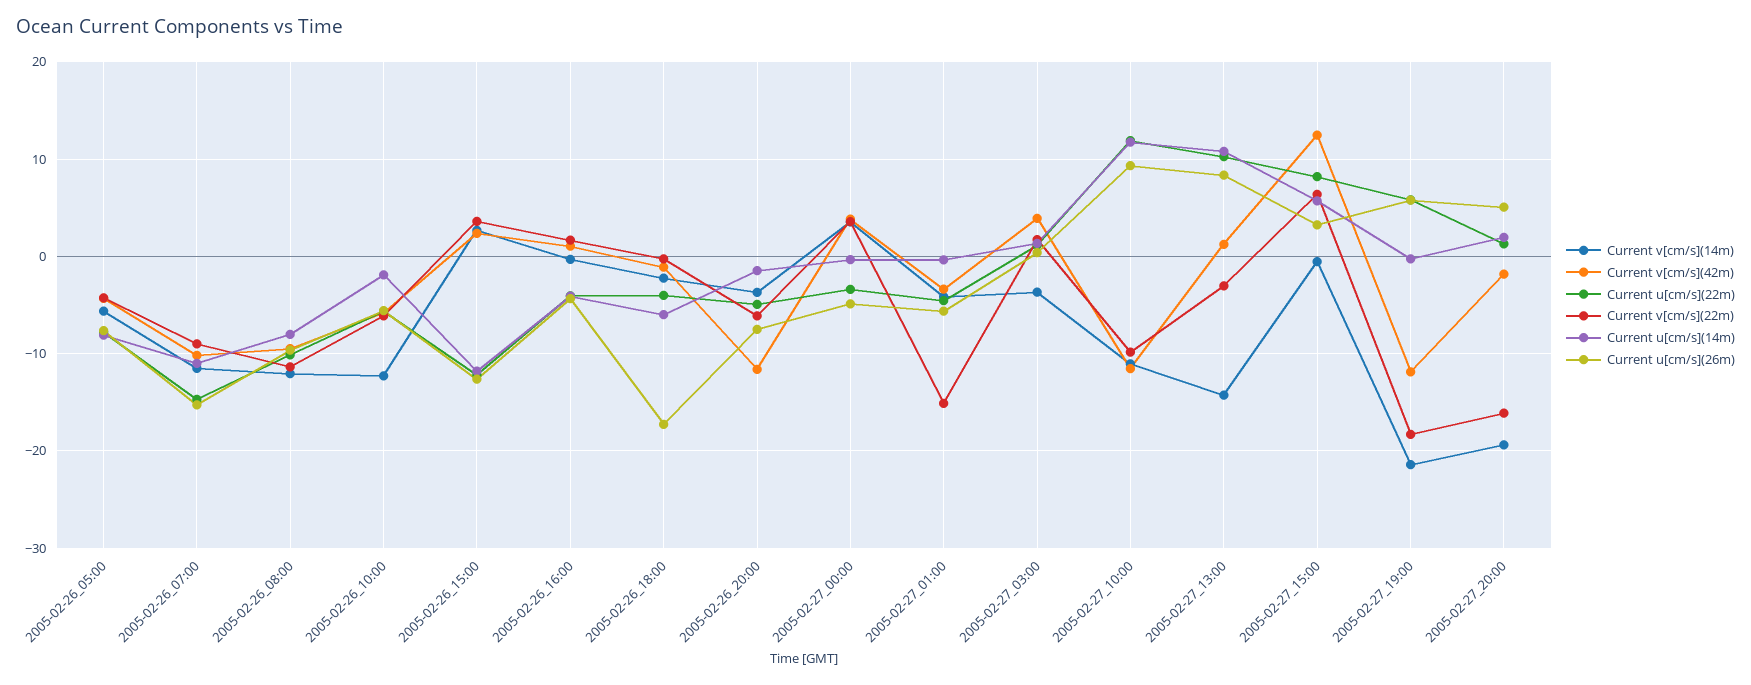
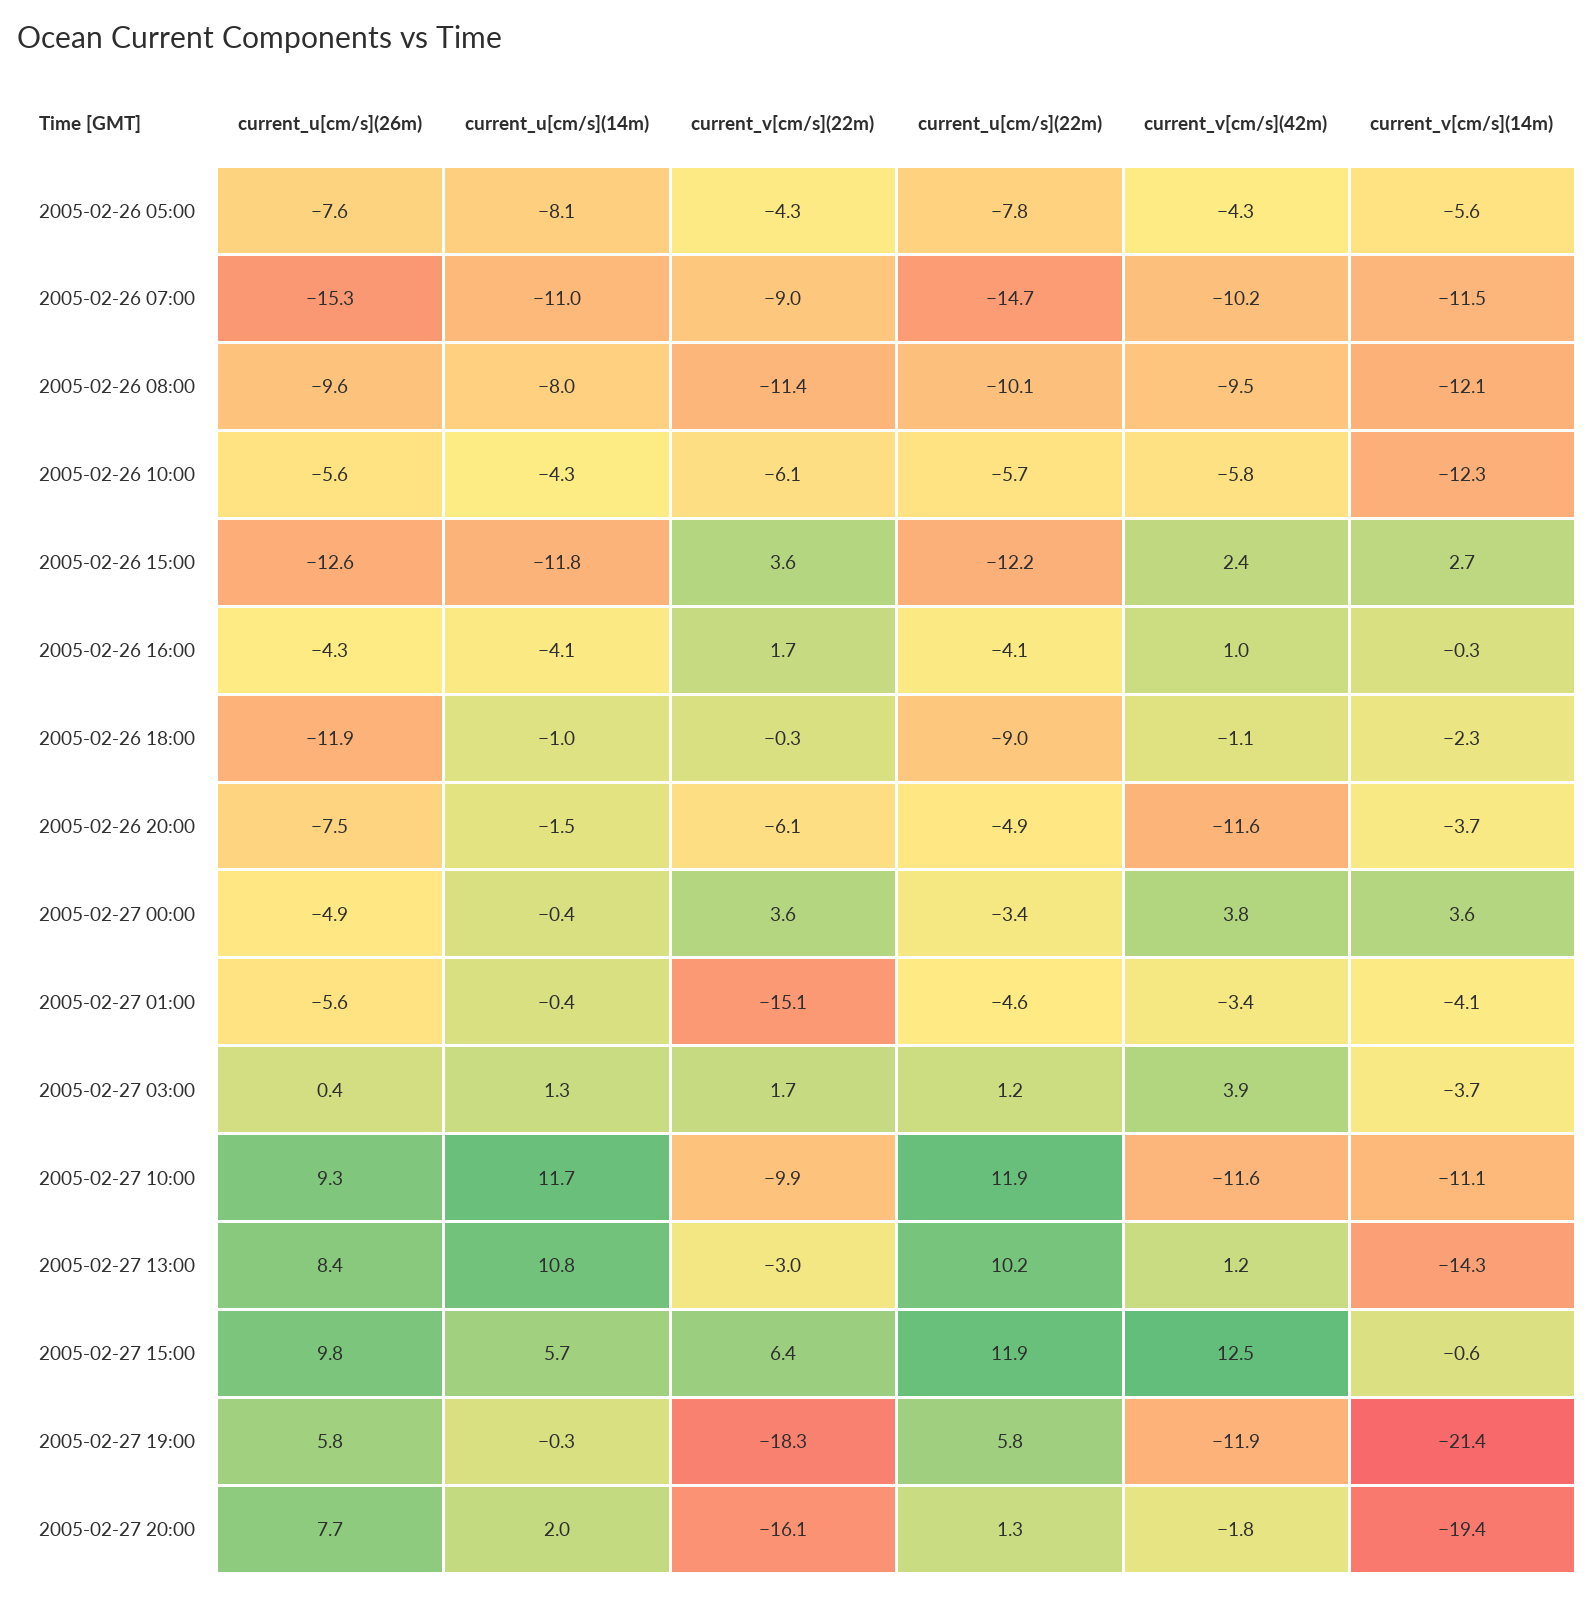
  {
    "Current v[cm/s](14m)": {
      "2005-02-26_05:00": -5.6,
      "2005-02-26_07:00": -11.5,
      "2005-02-26_08:00": -12.1,
      "2005-02-26_10:00": -12.3,
      "2005-02-26_15:00": 2.7,
      "2005-02-26_16:00": -0.3,
      "2005-02-26_18:00": -2.3,
      "2005-02-26_20:00": -3.7,
      "2005-02-27_00:00": 3.6,
      "2005-02-27_01:00": -4.1,
      "2005-02-27_03:00": -3.7,
      "2005-02-27_10:00": -11.1,
      "2005-02-27_13:00": -14.3,
      "2005-02-27_15:00": -0.6,
      "2005-02-27_19:00": -21.4,
      "2005-02-27_20:00": -19.4
    },
    "Current v[cm/s](42m)": {
      "2005-02-26_05:00": -4.3,
      "2005-02-26_07:00": -10.2,
      "2005-02-26_08:00": -9.5,
      "2005-02-26_10:00": -5.8,
      "2005-02-26_15:00": 2.4,
      "2005-02-26_16:00": 1,
      "2005-02-26_18:00": -1.1,
      "2005-02-26_20:00": -11.6,
      "2005-02-27_00:00": 3.8,
      "2005-02-27_01:00": -3.4,
      "2005-02-27_03:00": 3.9,
      "2005-02-27_10:00": -11.6,
      "2005-02-27_13:00": 1.2,
      "2005-02-27_15:00": 12.5,
      "2005-02-27_19:00": -11.9,
      "2005-02-27_20:00": -1.8
    },
    "Current u[cm/s](22m)": {
      "2005-02-26_05:00": -7.8,
      "2005-02-26_07:00": -14.7,
      "2005-02-26_08:00": -10.1,
      "2005-02-26_10:00": -5.7,
      "2005-02-26_15:00": -12.2,
      "2005-02-26_16:00": -4.1,
-     "2005-02-26_18:00": -4,
+     "2005-02-26_18:00": -9,
      "2005-02-26_20:00": -4.9,
      "2005-02-27_00:00": -3.4,
      "2005-02-27_01:00": -4.6,
      "2005-02-27_03:00": 1.2,
      "2005-02-27_10:00": 11.9,
      "2005-02-27_13:00": 10.2,
-     "2005-02-27_15:00": 8,
+     "2005-02-27_15:00": 11.9,
      "2005-02-27_19:00": 5.8,
      "2005-02-27_20:00": 1.3
    },
    "Current v[cm/s](22m)": {
      "2005-02-26_05:00": -4.3,
      "2005-02-26_07:00": -9,
      "2005-02-26_08:00": -11.4,
      "2005-02-26_10:00": -6.1,
      "2005-02-26_15:00": 3.6,
      "2005-02-26_16:00": 1.7,
      "2005-02-26_18:00": -0.3,
      "2005-02-26_20:00": -6.1,
      "2005-02-27_00:00": 3.6,
      "2005-02-27_01:00": -15.1,
      "2005-02-27_03:00": 1.7,
      "2005-02-27_10:00": -9.9,
      "2005-02-27_13:00": -3,
      "2005-02-27_15:00": 6.4,
      "2005-02-27_19:00": -18.3,
      "2005-02-27_20:00": -16.1
    },
    "Current u[cm/s](14m)": {
      "2005-02-26_05:00": -8.1,
      "2005-02-26_07:00": -11,
      "2005-02-26_08:00": -8,
-     "2005-02-26_10:00": -2,
+     "2005-02-26_10:00": -4.3,
      "2005-02-26_15:00": -11.8,
      "2005-02-26_16:00": -4.1,
-     "2005-02-26_18:00": -6,
+     "2005-02-26_18:00": -1,
      "2005-02-26_20:00": -1.5,
      "2005-02-27_00:00": -0.4,
      "2005-02-27_01:00": -0.4,
      "2005-02-27_03:00": 1.3,
      "2005-02-27_10:00": 11.7,
      "2005-02-27_13:00": 10.8,
      "2005-02-27_15:00": 5.7,
      "2005-02-27_19:00": -0.3,
      "2005-02-27_20:00": 2
    },
    "Current u[cm/s](26m)": {
      "2005-02-26_05:00": -7.6,
      "2005-02-26_07:00": -15.3,
      "2005-02-26_08:00": -9.6,
      "2005-02-26_10:00": -5.6,
      "2005-02-26_15:00": -12.6,
      "2005-02-26_16:00": -4.3,
-     "2005-02-26_18:00": -17,
+     "2005-02-26_18:00": -11.9,
      "2005-02-26_20:00": -7.5,
      "2005-02-27_00:00": -4.9,
      "2005-02-27_01:00": -5.6,
      "2005-02-27_03:00": 0.4,
      "2005-02-27_10:00": 9.3,
      "2005-02-27_13:00": 8.4,
-     "2005-02-27_15:00": 3,
+     "2005-02-27_15:00": 9.8,
      "2005-02-27_19:00": 5.8,
-     "2005-02-27_20:00": 5
+     "2005-02-27_20:00": 7.7
    }
  }

